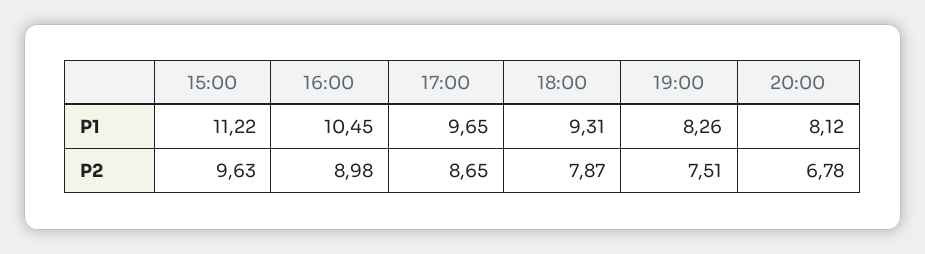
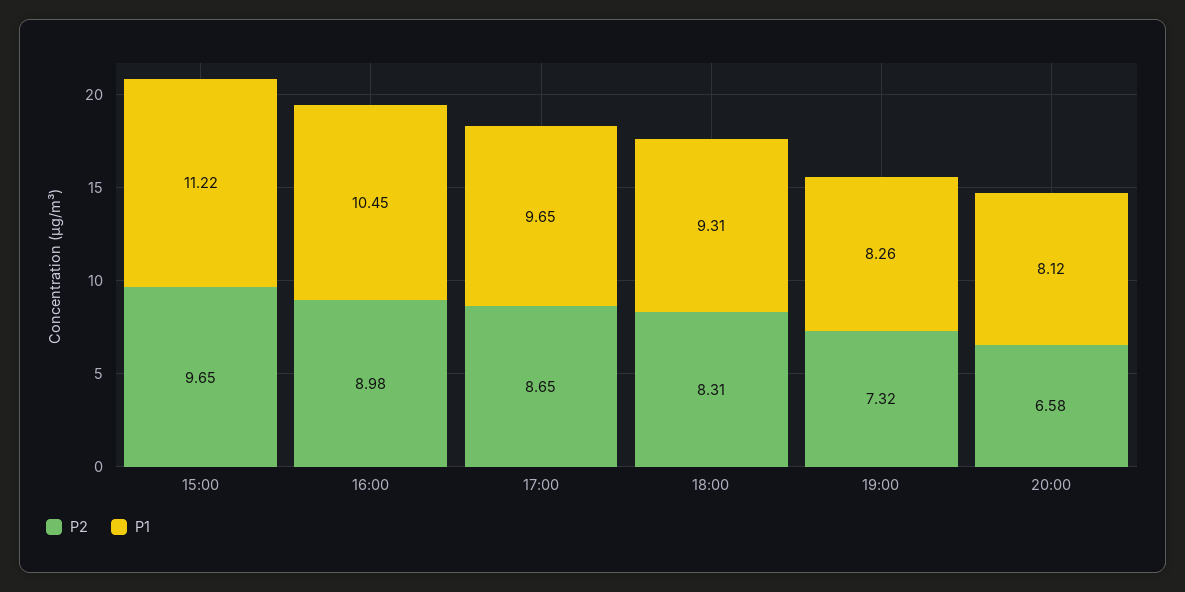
  {
    "P1": {
      "15:00": 11.22,
      "16:00": 10.45,
      "17:00": 9.65,
      "18:00": 9.31,
      "19:00": 8.26,
      "20:00": 8.12
    },
    "P2": {
-     "15:00": 9.63,
+     "15:00": 9.65,
      "16:00": 8.98,
      "17:00": 8.65,
-     "18:00": 7.87,
+     "18:00": 8.31,
-     "19:00": 7.51,
+     "19:00": 7.32,
-     "20:00": 6.78
+     "20:00": 6.58
    }
  }

